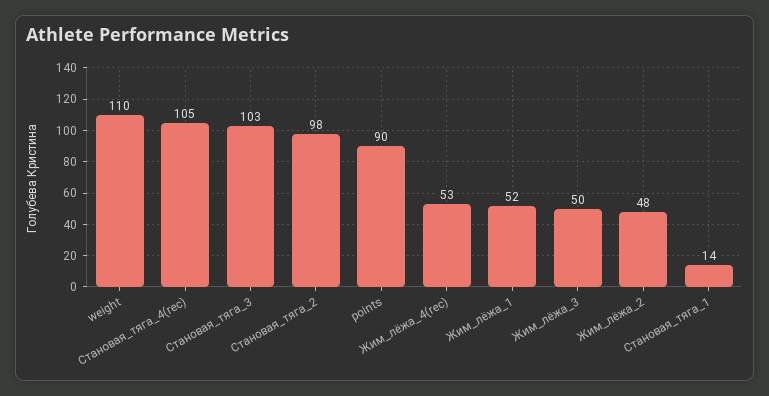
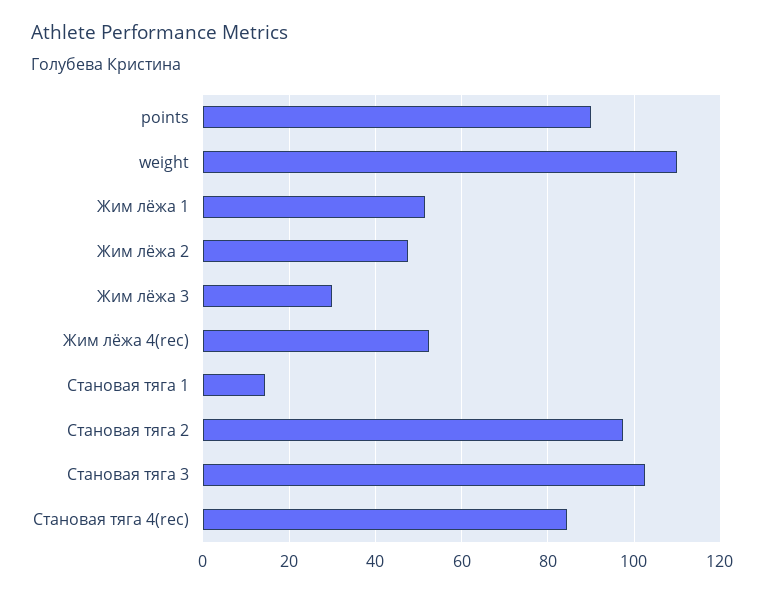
  {
    "weight": 110,
-   "Становая_тяга_4(rec)": 105,
+   "Становая_тяга_4(rec)": 84,
    "Становая_тяга_3": 103,
    "Становая_тяга_2": 98,
    "points": 90,
    "Жим_лёжа_4(rec)": 53,
    "Жим_лёжа_1": 52,
-   "Жим_лёжа_3": 50,
+   "Жим_лёжа_3": 30,
    "Жим_лёжа_2": 48,
    "Становая_тяга_1": 14
  }

